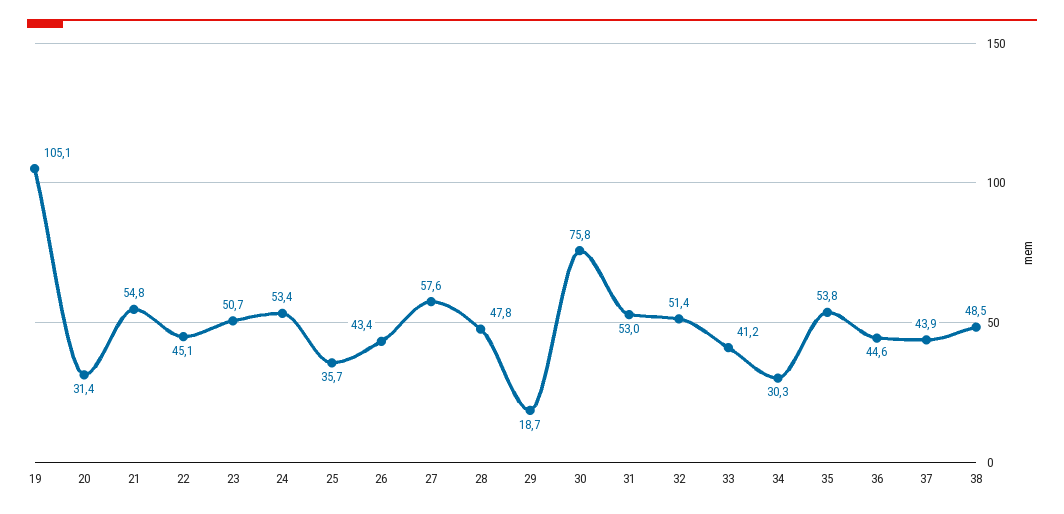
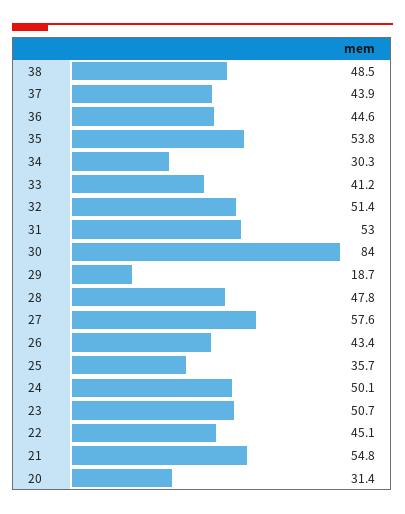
  {
-   "19": 105.1,
    "20": 31.4,
    "21": 54.8,
    "22": 45.1,
    "23": 50.7,
-   "24": 53.4,
+   "24": 50.1,
    "25": 35.7,
    "26": 43.4,
    "27": 57.6,
    "28": 47.8,
    "29": 18.7,
-   "30": 75.8,
+   "30": 84,
    "31": 53,
    "32": 51.4,
    "33": 41.2,
    "34": 30.3,
    "35": 53.8,
    "36": 44.6,
    "37": 43.9,
    "38": 48.5
  }

